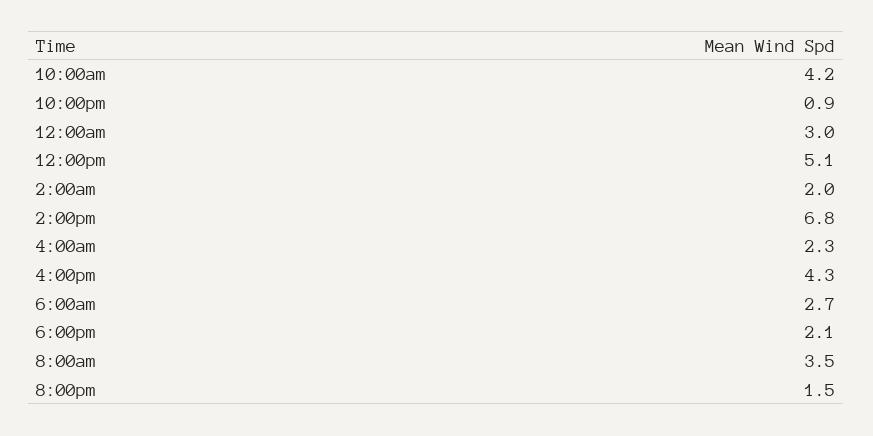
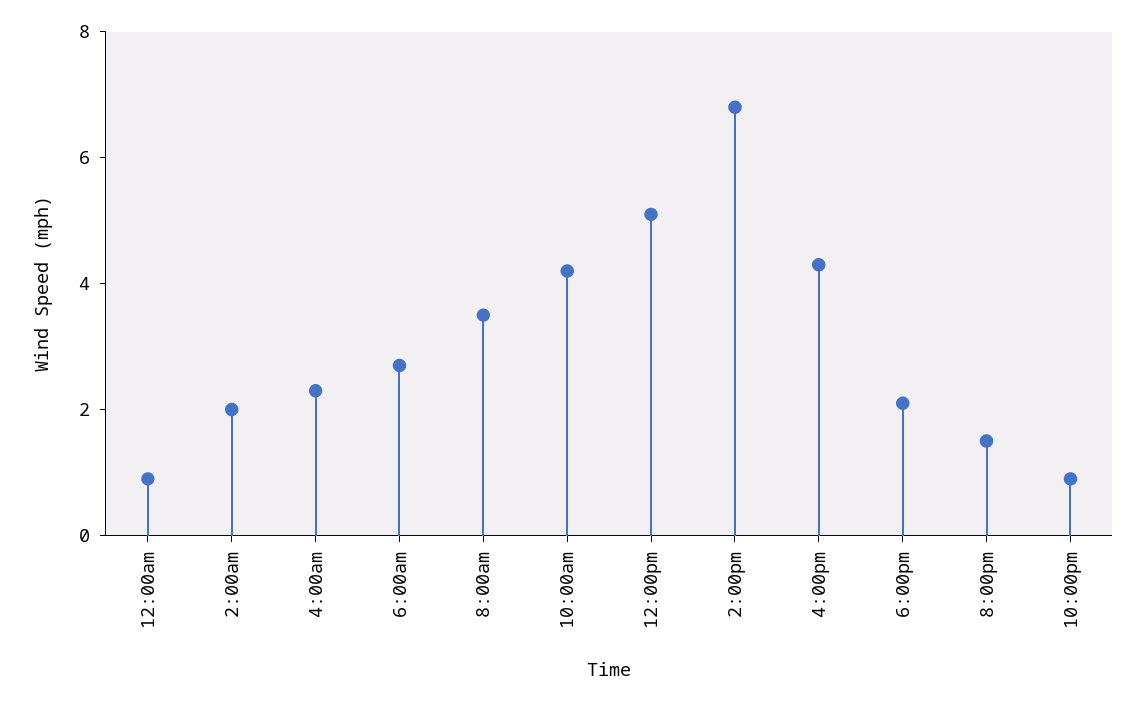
  {
    "10:00am": 4.2,
    "10:00pm": 0.9,
-   "12:00am": 3,
+   "12:00am": 1,
    "12:00pm": 5.1,
    "2:00am": 2,
    "2:00pm": 6.8,
    "4:00am": 2.3,
    "4:00pm": 4.3,
    "6:00am": 2.7,
    "6:00pm": 2.1,
    "8:00am": 3.5,
    "8:00pm": 1.5
  }

